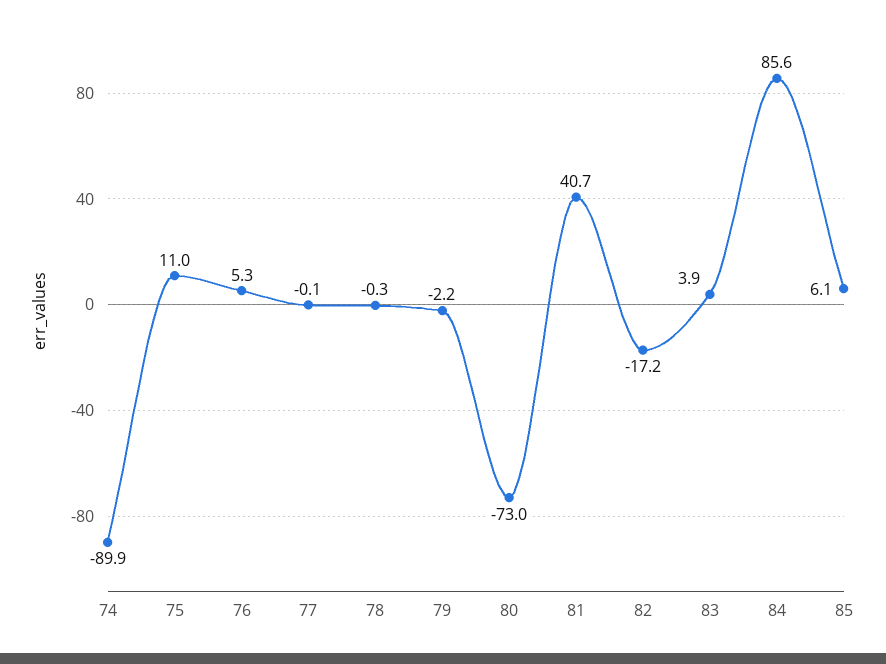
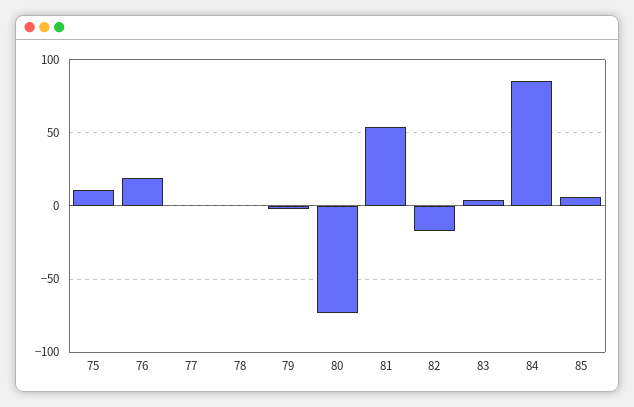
  {
-   "74": -89.9,
    "75": 11,
-   "76": 5.3,
+   "76": 20,
    "77": -0.1,
    "78": -0.3,
    "79": -2.2,
    "80": -73,
-   "81": 40.7,
+   "81": 55,
    "82": -17.2,
    "83": 3.9,
    "84": 85.6,
    "85": 6.1
  }

